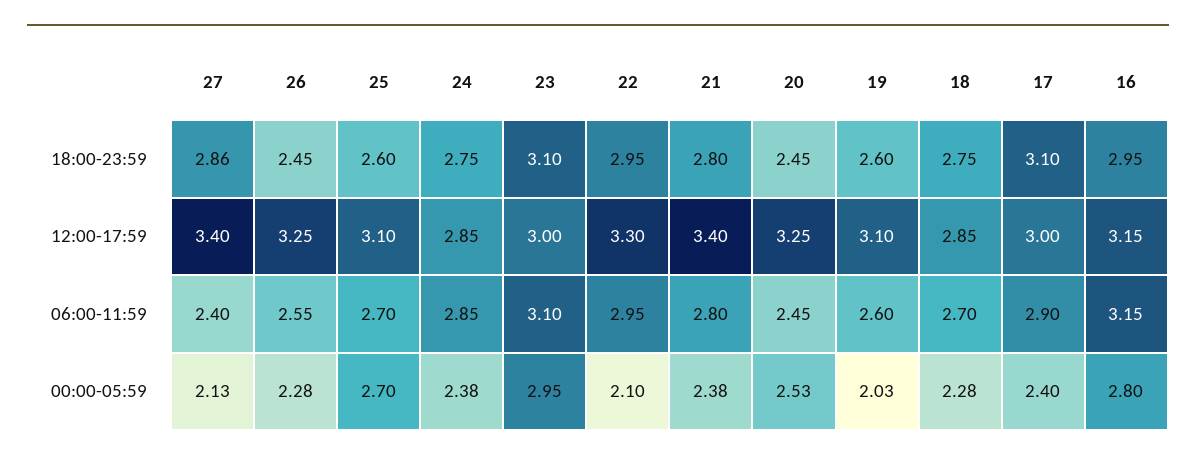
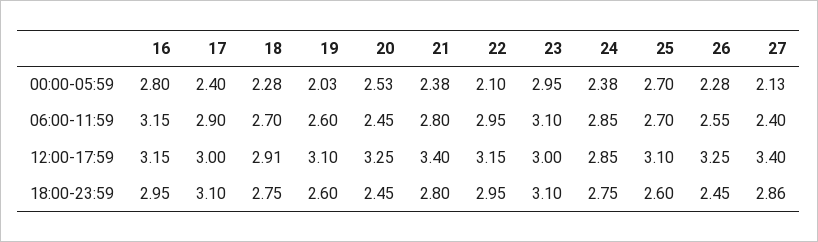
  {
    "27": {
      "18:00-23:59": 2.86,
      "12:00-17:59": 3.4,
      "06:00-11:59": 2.4,
      "00:00-05:59": 2.13
    },
    "26": {
      "18:00-23:59": 2.45,
      "12:00-17:59": 3.25,
      "06:00-11:59": 2.55,
      "00:00-05:59": 2.28
    },
    "25": {
      "18:00-23:59": 2.6,
      "12:00-17:59": 3.1,
      "06:00-11:59": 2.7,
      "00:00-05:59": 2.7
    },
    "24": {
      "18:00-23:59": 2.75,
      "12:00-17:59": 2.85,
      "06:00-11:59": 2.85,
      "00:00-05:59": 2.38
    },
    "23": {
      "18:00-23:59": 3.1,
      "12:00-17:59": 3,
      "06:00-11:59": 3.1,
      "00:00-05:59": 2.95
    },
    "22": {
      "18:00-23:59": 2.95,
-     "12:00-17:59": 3.3,
+     "12:00-17:59": 3.15,
      "06:00-11:59": 2.95,
      "00:00-05:59": 2.1
    },
    "21": {
      "18:00-23:59": 2.8,
      "12:00-17:59": 3.4,
      "06:00-11:59": 2.8,
      "00:00-05:59": 2.38
    },
    "20": {
      "18:00-23:59": 2.45,
      "12:00-17:59": 3.25,
      "06:00-11:59": 2.45,
      "00:00-05:59": 2.53
    },
    "19": {
      "18:00-23:59": 2.6,
      "12:00-17:59": 3.1,
      "06:00-11:59": 2.6,
      "00:00-05:59": 2.03
    },
    "18": {
      "18:00-23:59": 2.75,
-     "12:00-17:59": 2.85,
+     "12:00-17:59": 2.91,
      "06:00-11:59": 2.7,
      "00:00-05:59": 2.28
    },
    "17": {
      "18:00-23:59": 3.1,
      "12:00-17:59": 3,
      "06:00-11:59": 2.9,
      "00:00-05:59": 2.4
    },
    "16": {
      "18:00-23:59": 2.95,
      "12:00-17:59": 3.15,
      "06:00-11:59": 3.15,
      "00:00-05:59": 2.8
    }
  }

